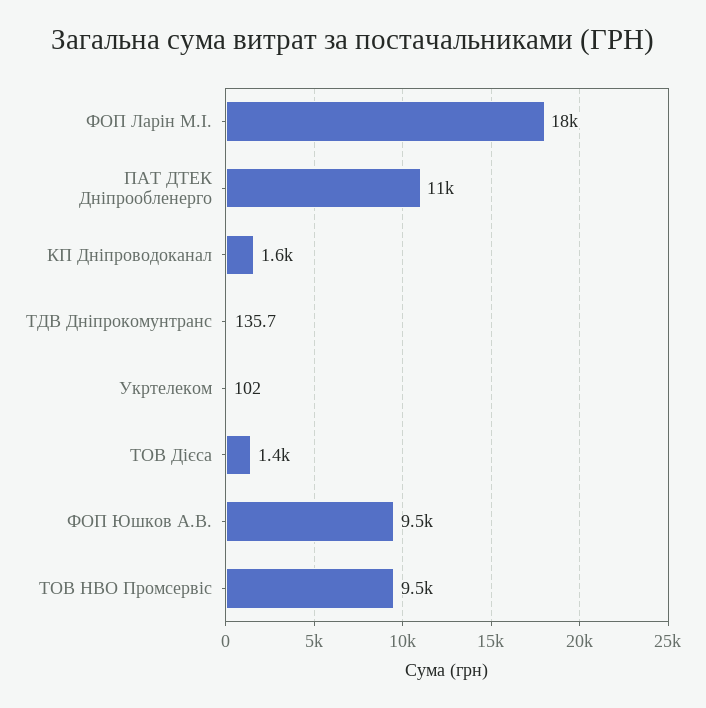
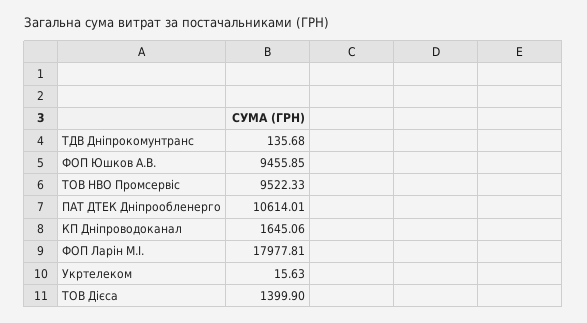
  {
    "ФОП Ларін М.І.": 17977.81,
    "ПАТ ДТЕК Дніпрообленерго": 10614.01,
    "КП Дніпроводоканал": 1645.06,
    "ТДВ Дніпрокомунтранс": 135.68,
-   "Укртелеком": 102,
+   "Укртелеком": 15.63,
    "ТОВ Дієса": 1399.9,
    "ФОП Юшков А.В.": 9455.85,
    "ТОВ НВО Промсервіс": 9522.33
  }

